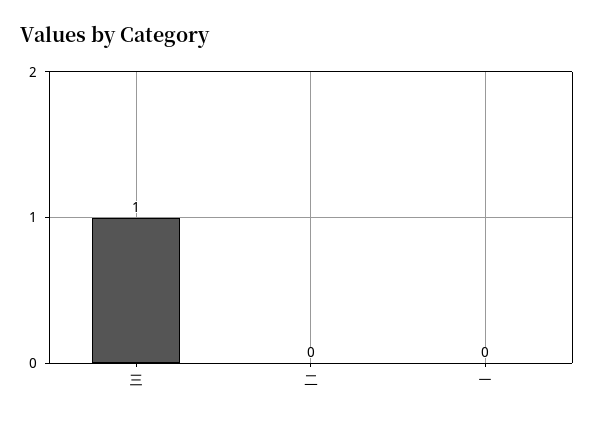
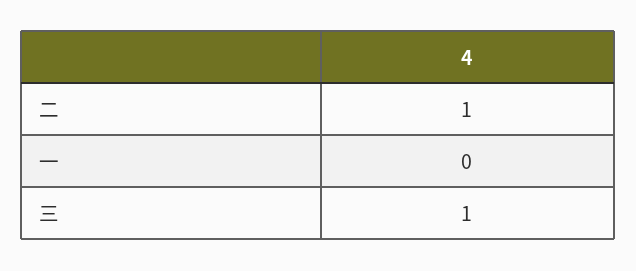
  {
    "三": 1,
-   "二": 0,
+   "二": 1,
    "一": 0
  }

